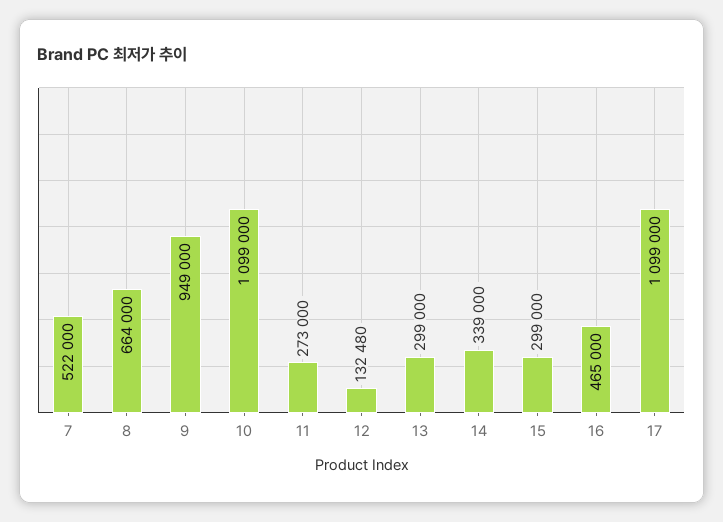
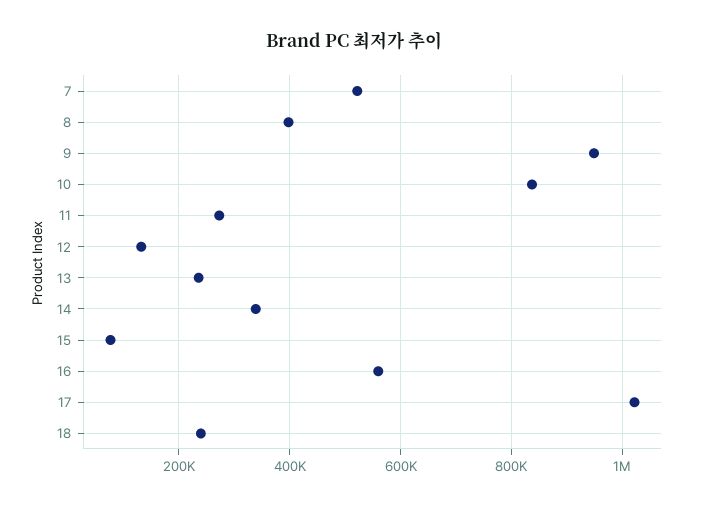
  {
    "7": 522000,
-   "8": 664000,
+   "8": 400000,
    "9": 949000,
-   "10": 1099000,
+   "10": 840000,
    "11": 273000,
    "12": 132480,
-   "13": 299000,
+   "13": 240000,
    "14": 339000,
-   "15": 299000,
+   "15": 80000,
-   "16": 465000,
+   "16": 560000,
-   "17": 1099000
+   "17": 1020000,
+   "18": 240000
  }

